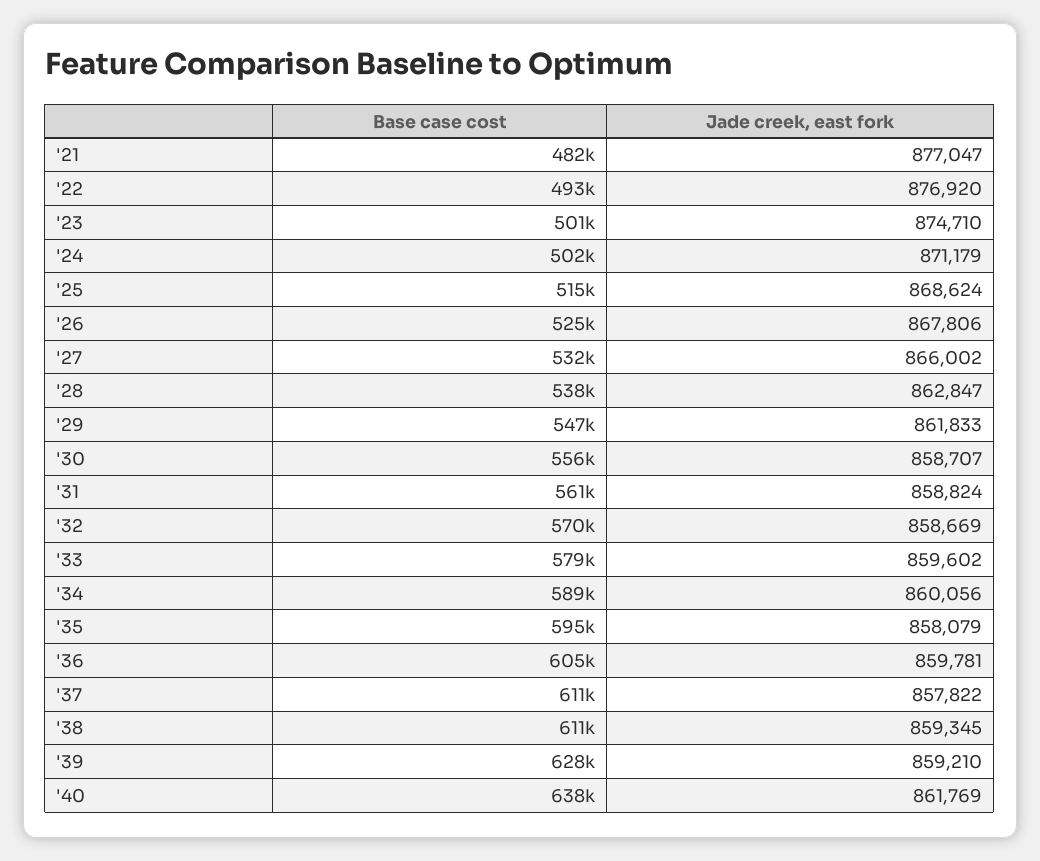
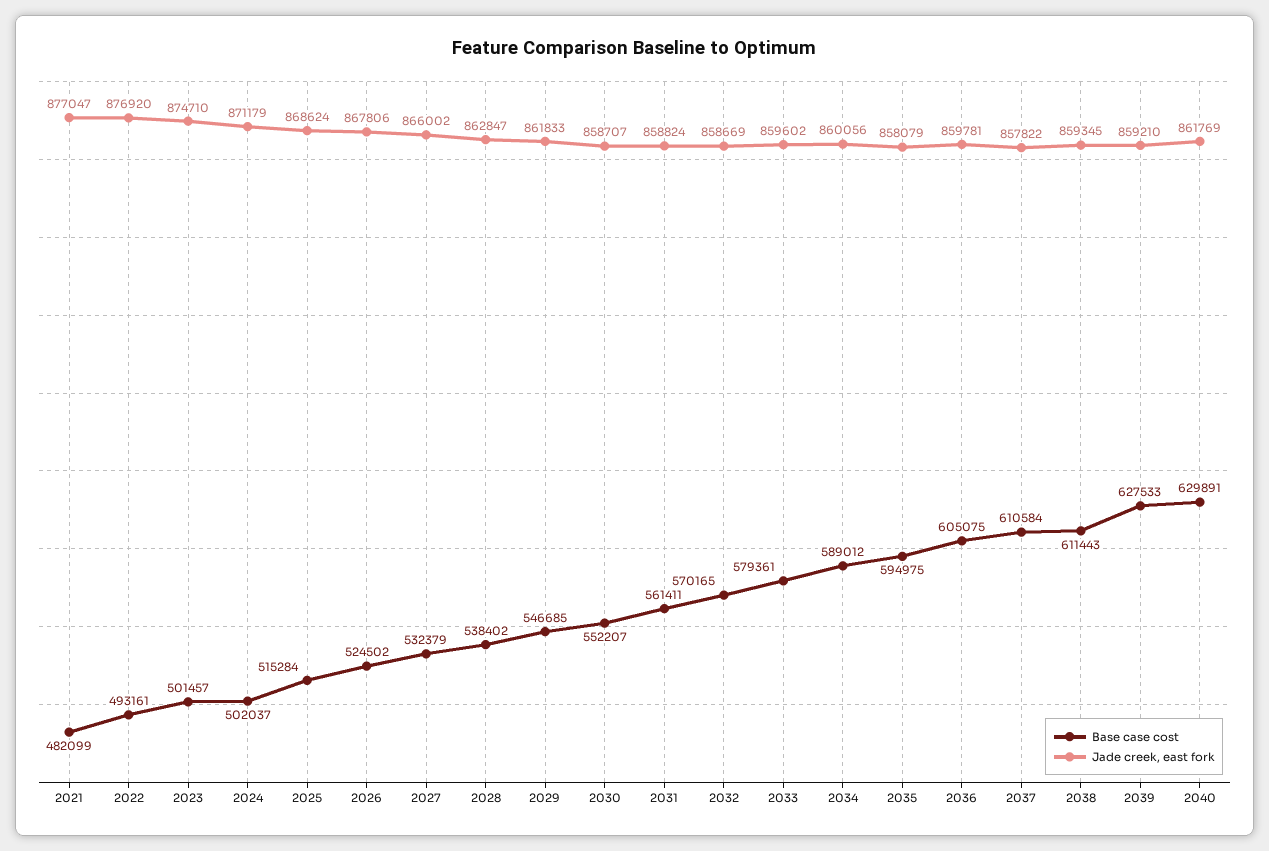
  {
    "Base case cost": {
      "'21": 482099,
      "'22": 493161,
      "'23": 501457,
      "'24": 502037,
      "'25": 515284,
      "'26": 524502,
      "'27": 532379,
      "'28": 538402,
      "'29": 546685,
-     "'30": 556000,
+     "'30": 552207,
      "'31": 561411,
      "'32": 570165,
      "'33": 579361,
      "'34": 589012,
      "'35": 594975,
      "'36": 605075,
      "'37": 610584,
      "'38": 611443,
      "'39": 627533,
-     "'40": 638000
+     "'40": 629891
    },
    "Jade creek, east fork": {
      "'21": 877047,
      "'22": 876920,
      "'23": 874710,
      "'24": 871179,
      "'25": 868624,
      "'26": 867806,
      "'27": 866002,
      "'28": 862847,
      "'29": 861833,
      "'30": 858707,
      "'31": 858824,
      "'32": 858669,
      "'33": 859602,
      "'34": 860056,
      "'35": 858079,
      "'36": 859781,
      "'37": 857822,
      "'38": 859345,
      "'39": 859210,
      "'40": 861769
    }
  }

